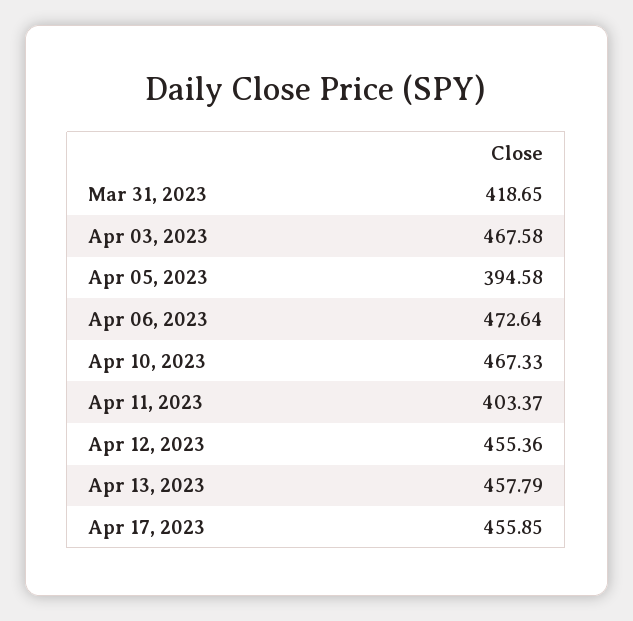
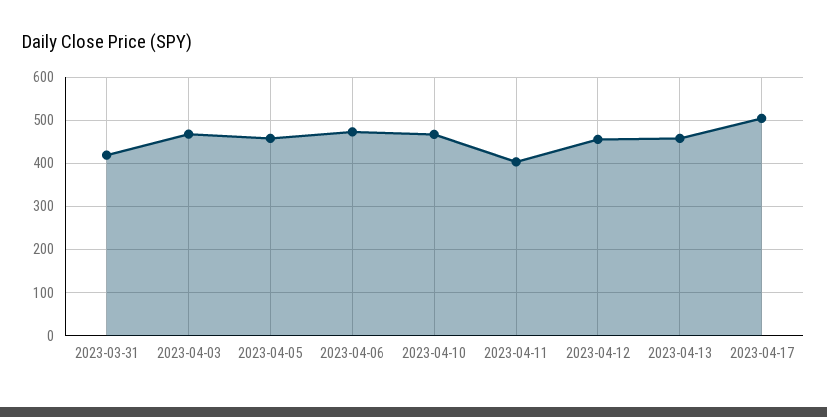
  {
    "Mar 31, 2023": 418.65,
    "Apr 03, 2023": 467.58,
-   "Apr 05, 2023": 394.58,
+   "Apr 05, 2023": 460,
    "Apr 06, 2023": 472.64,
    "Apr 10, 2023": 467.33,
    "Apr 11, 2023": 403.37,
    "Apr 12, 2023": 455.36,
    "Apr 13, 2023": 457.79,
-   "Apr 17, 2023": 455.85
+   "Apr 17, 2023": 500
  }

